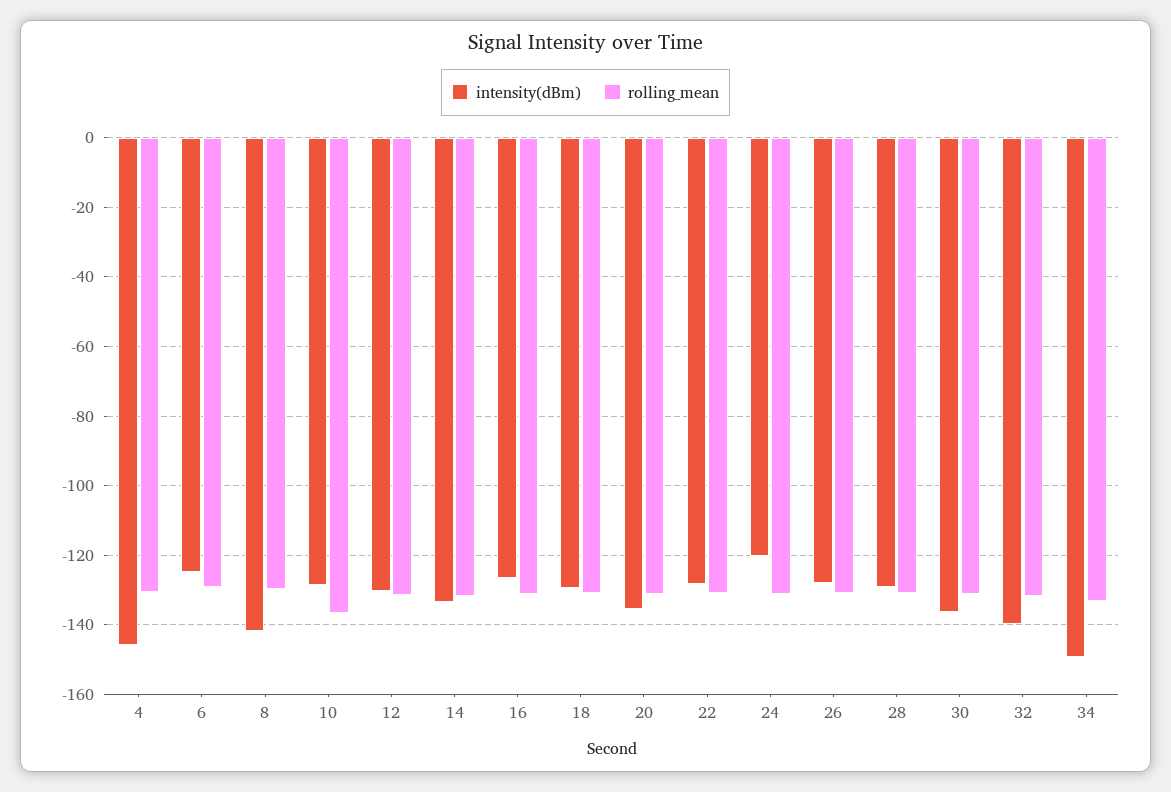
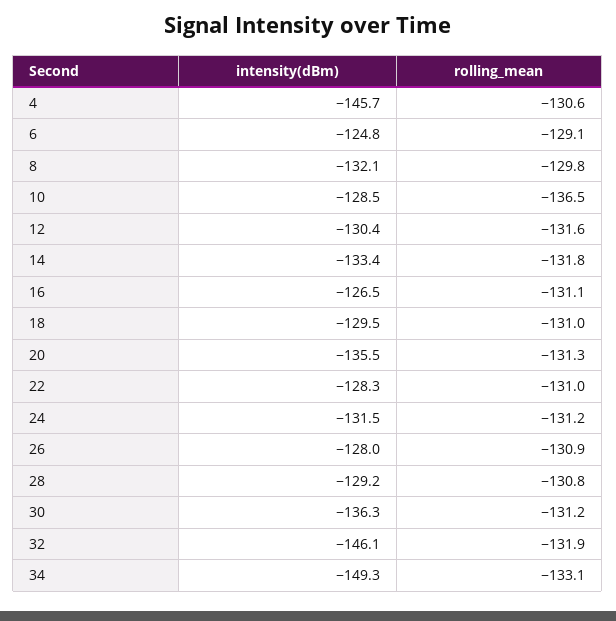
  {
    "intensity(dBm)": {
      "4": -145.7,
      "6": -124.8,
-     "8": -142,
+     "8": -132.1,
      "10": -128.5,
      "12": -130.4,
      "14": -133.4,
      "16": -126.5,
      "18": -129.5,
      "20": -135.5,
      "22": -128.3,
-     "24": -120,
+     "24": -131.5,
      "26": -128,
      "28": -129.2,
      "30": -136.3,
-     "32": -140,
+     "32": -146.1,
      "34": -149.3
    },
    "rolling_mean": {
      "4": -130.6,
      "6": -129.1,
      "8": -129.8,
      "10": -136.5,
      "12": -131.6,
      "14": -131.8,
      "16": -131.1,
      "18": -131,
      "20": -131.3,
      "22": -131,
      "24": -131.2,
      "26": -130.9,
      "28": -130.8,
      "30": -131.2,
      "32": -131.9,
      "34": -133.1
    }
  }

